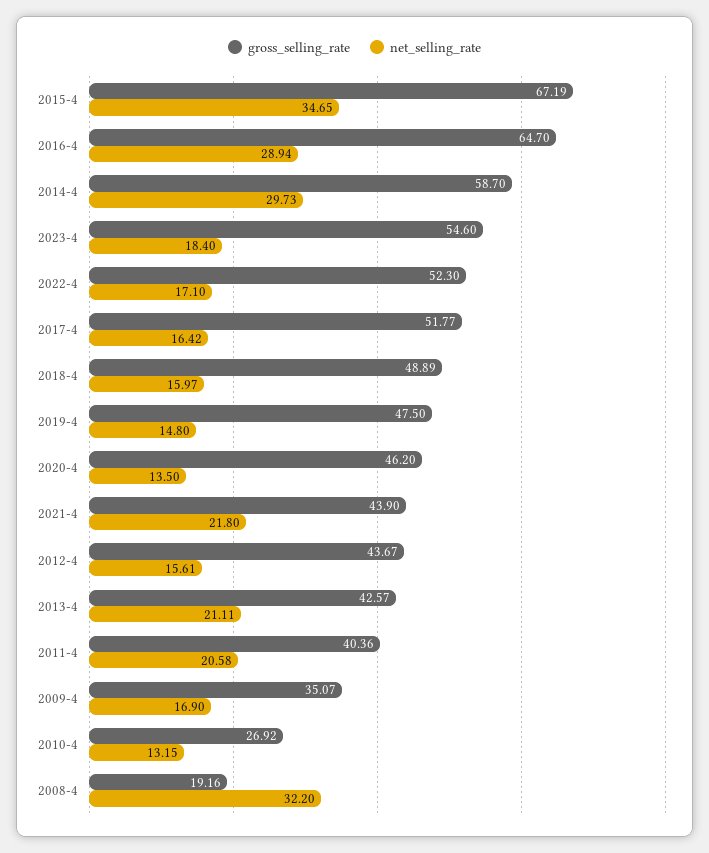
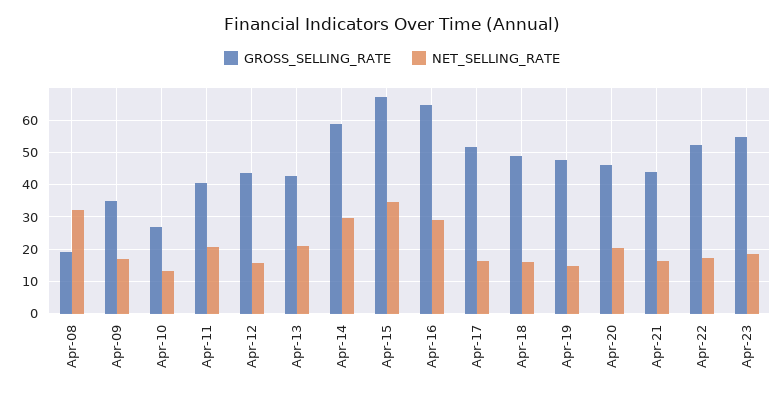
  {
    "gross_selling_rate": {
      "2015-4": 67.19,
      "2016-4": 64.7,
      "2014-4": 58.7,
      "2023-4": 54.6,
      "2022-4": 52.3,
      "2017-4": 51.77,
      "2018-4": 48.89,
      "2019-4": 47.5,
      "2020-4": 46.2,
      "2021-4": 43.9,
      "2012-4": 43.67,
      "2013-4": 42.57,
      "2011-4": 40.36,
      "2009-4": 35.07,
      "2010-4": 26.92,
      "2008-4": 19.16
    },
    "net_selling_rate": {
      "2015-4": 34.65,
      "2016-4": 28.94,
      "2014-4": 29.73,
      "2023-4": 18.4,
      "2022-4": 17.1,
      "2017-4": 16.42,
      "2018-4": 15.97,
      "2019-4": 14.8,
-     "2020-4": 13.5,
+     "2020-4": 20,
-     "2021-4": 21.8,
+     "2021-4": 16,
      "2012-4": 15.61,
      "2013-4": 21.11,
      "2011-4": 20.58,
      "2009-4": 16.9,
      "2010-4": 13.15,
      "2008-4": 32.2
    }
  }

